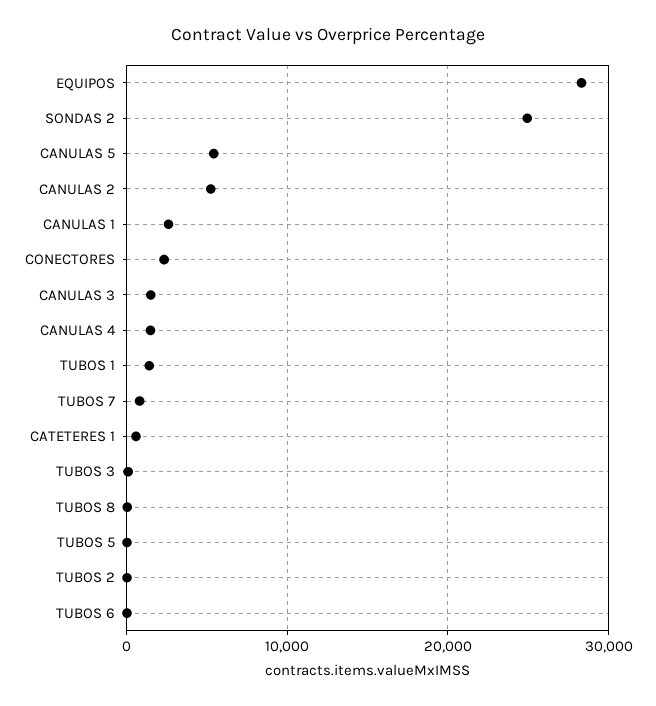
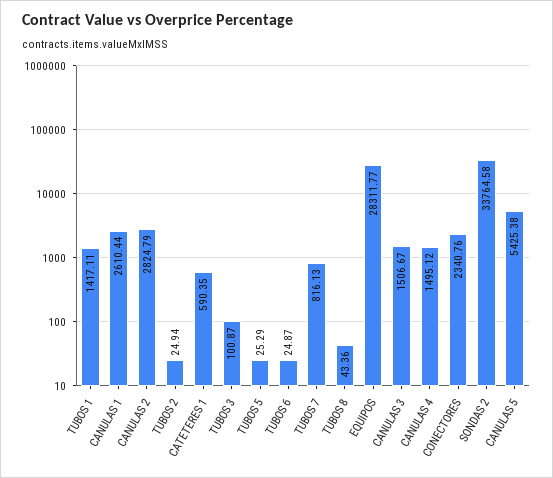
  {
    "EQUIPOS": 28311.77,
-   "SONDAS 2": 25000,
+   "SONDAS 2": 33764.58,
    "CANULAS 5": 5425.38,
-   "CANULAS 2": 5000,
+   "CANULAS 2": 2824.79,
    "CANULAS 1": 2610.44,
    "CONECTORES": 2340.76,
    "CANULAS 3": 1506.67,
    "CANULAS 4": 1495.12,
    "TUBOS 1": 1417.11,
    "TUBOS 7": 816.13,
    "CATETERES 1": 590.35,
    "TUBOS 3": 100.87,
    "TUBOS 8": 43.36,
    "TUBOS 5": 25.29,
    "TUBOS 2": 24.94,
    "TUBOS 6": 24.87
  }

